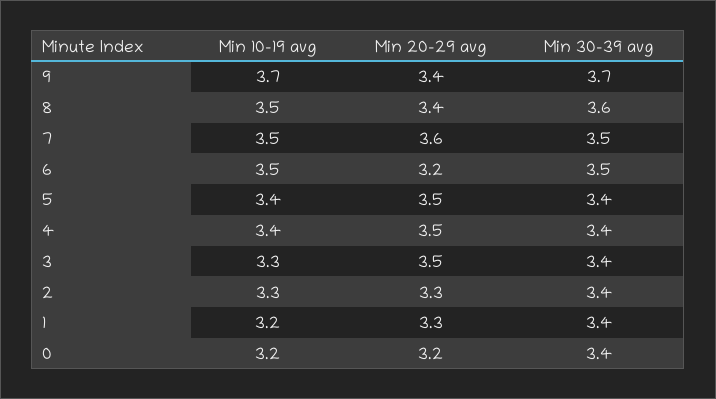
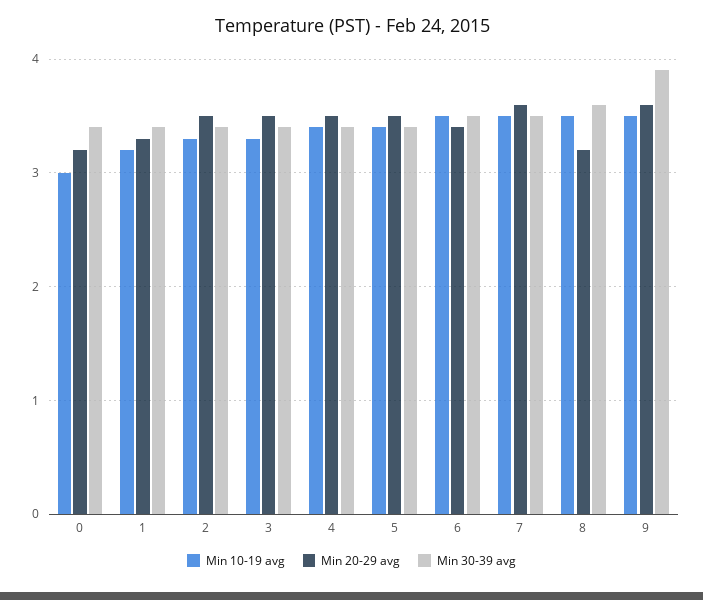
  {
    "Min 10-19 avg": {
-     "9": 3.7,
+     "9": 3.5,
      "8": 3.5,
      "7": 3.5,
      "6": 3.5,
      "5": 3.4,
      "4": 3.4,
      "3": 3.3,
      "2": 3.3,
      "1": 3.2,
-     "0": 3.2
+     "0": 3
    },
    "Min 20-29 avg": {
-     "9": 3.4,
+     "9": 3.6,
-     "8": 3.4,
+     "8": 3.2,
      "7": 3.6,
-     "6": 3.2,
+     "6": 3.4,
      "5": 3.5,
      "4": 3.5,
      "3": 3.5,
-     "2": 3.3,
+     "2": 3.5,
      "1": 3.3,
      "0": 3.2
    },
    "Min 30-39 avg": {
-     "9": 3.7,
+     "9": 3.9,
      "8": 3.6,
      "7": 3.5,
      "6": 3.5,
      "5": 3.4,
      "4": 3.4,
      "3": 3.4,
      "2": 3.4,
      "1": 3.4,
      "0": 3.4
    }
  }

